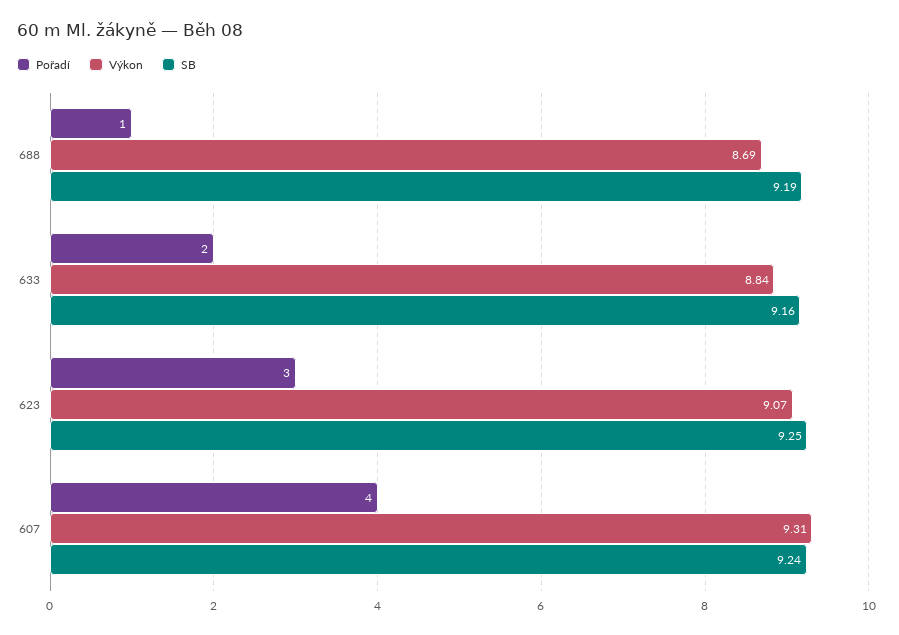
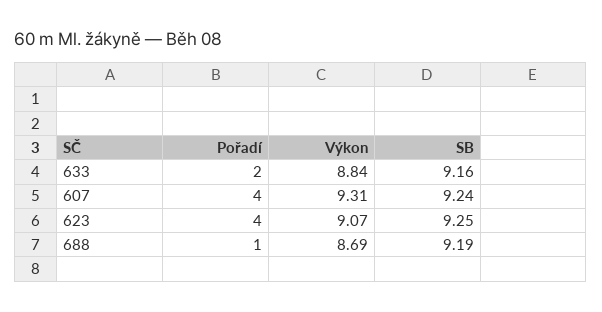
  {
    "Pořadí": {
      "688": 1,
      "633": 2,
-     "623": 3,
+     "623": 4,
      "607": 4
    },
    "Výkon": {
      "688": 8.69,
      "633": 8.84,
      "623": 9.07,
      "607": 9.31
    },
    "SB": {
      "688": 9.19,
      "633": 9.16,
      "623": 9.25,
      "607": 9.24
    }
  }

